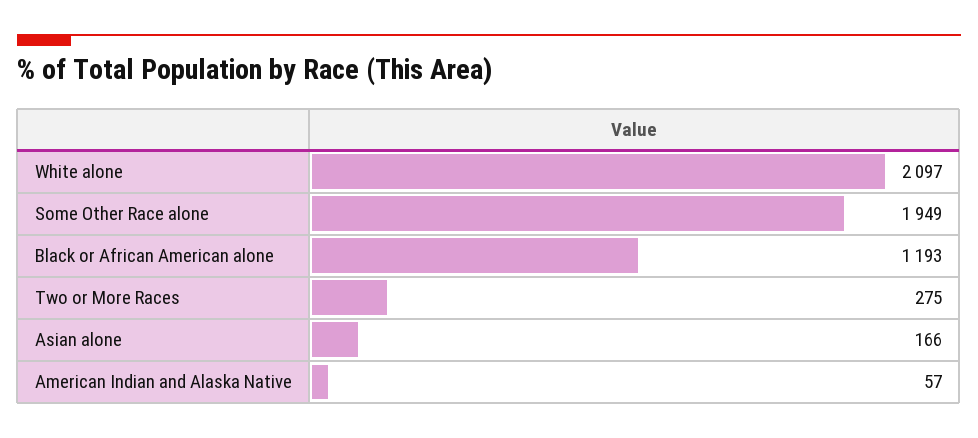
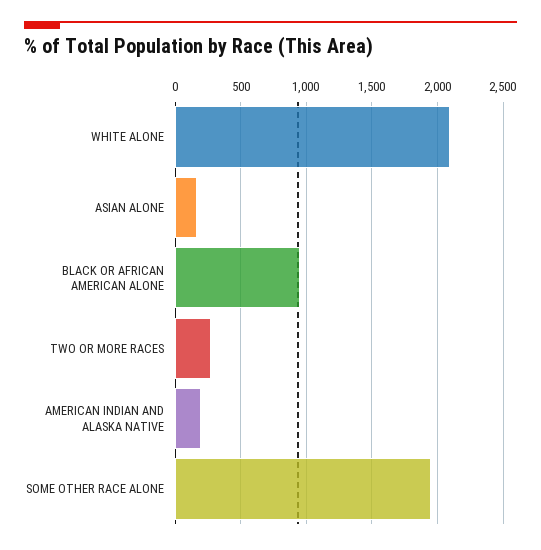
  {
    "White alone": 2097,
    "Some Other Race alone": 1949,
-   "Black or African American alone": 1193,
+   "Black or African American alone": 950,
    "Two or More Races": 275,
    "Asian alone": 166,
-   "American Indian and Alaska Native": 57
+   "American Indian and Alaska Native": 200
  }

